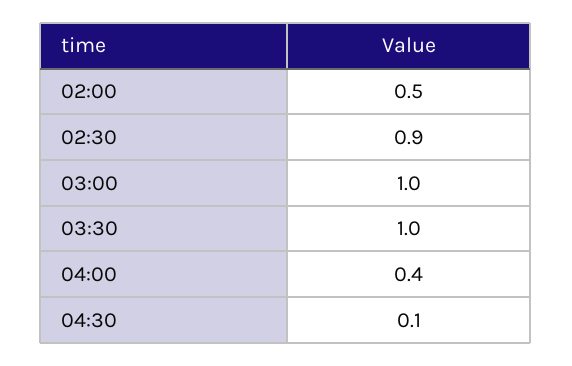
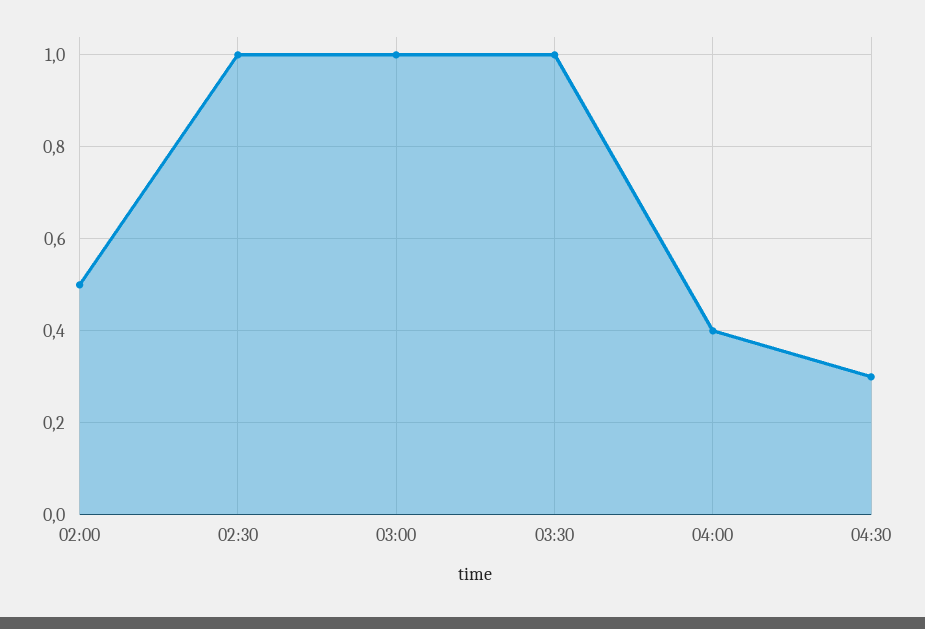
  {
    "02:00": 0.5,
-   "02:30": 0.9,
+   "02:30": 1,
    "03:00": 1,
    "03:30": 1,
    "04:00": 0.4,
-   "04:30": 0.1
+   "04:30": 0.3
  }

